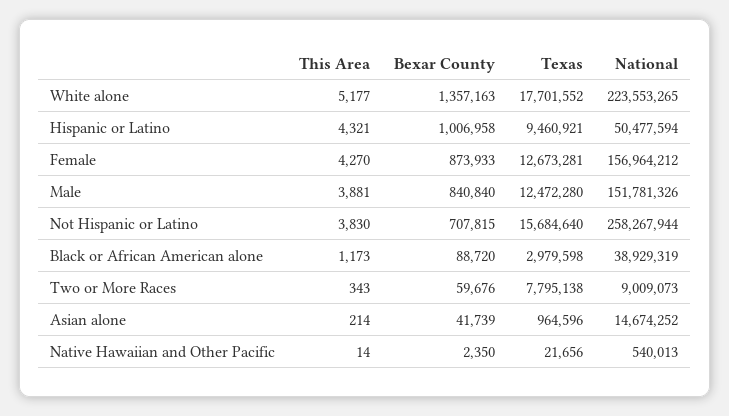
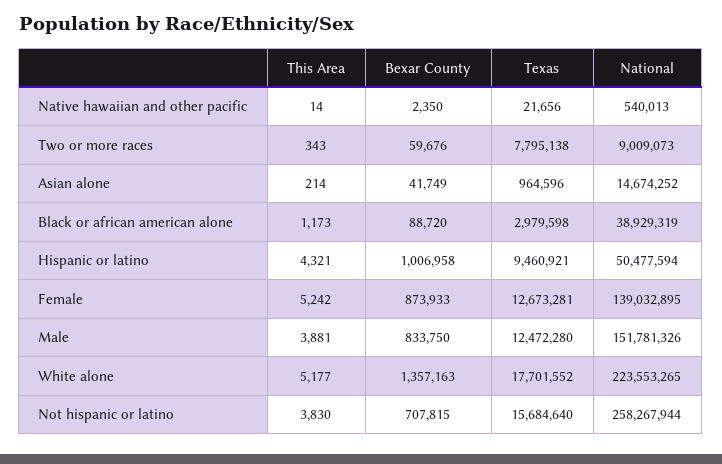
  {
    "This Area": {
      "White alone": 5177,
      "Hispanic or Latino": 4321,
-     "Female": 4270,
+     "Female": 5242,
      "Male": 3881,
      "Not Hispanic or Latino": 3830,
      "Black or African American alone": 1173,
      "Two or More Races": 343,
      "Asian alone": 214,
      "Native Hawaiian and Other Pacific": 14
    },
    "Bexar County": {
      "White alone": 1357163,
      "Hispanic or Latino": 1006958,
      "Female": 873933,
-     "Male": 840840,
+     "Male": 833750,
      "Not Hispanic or Latino": 707815,
      "Black or African American alone": 88720,
      "Two or More Races": 59676,
-     "Asian alone": 41739,
+     "Asian alone": 41749,
      "Native Hawaiian and Other Pacific": 2350
    },
    "Texas": {
      "White alone": 17701552,
      "Hispanic or Latino": 9460921,
      "Female": 12673281,
      "Male": 12472280,
      "Not Hispanic or Latino": 15684640,
      "Black or African American alone": 2979598,
      "Two or More Races": 7795138,
      "Asian alone": 964596,
      "Native Hawaiian and Other Pacific": 21656
    },
    "National": {
      "White alone": 223553265,
      "Hispanic or Latino": 50477594,
-     "Female": 156964212,
+     "Female": 139032895,
      "Male": 151781326,
      "Not Hispanic or Latino": 258267944,
      "Black or African American alone": 38929319,
      "Two or More Races": 9009073,
      "Asian alone": 14674252,
      "Native Hawaiian and Other Pacific": 540013
    }
  }

